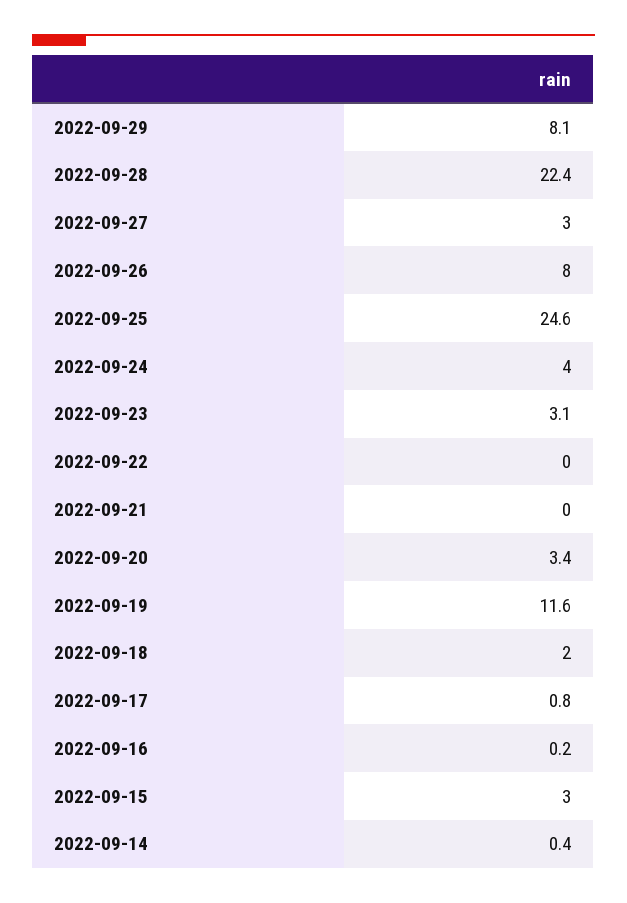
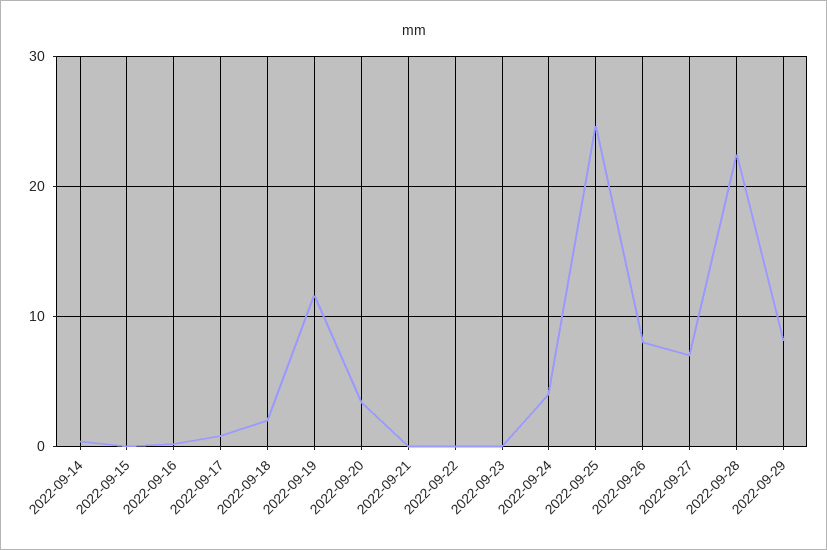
  {
    "2022-09-29": 8.1,
    "2022-09-28": 22.4,
-   "2022-09-27": 3,
+   "2022-09-27": 7,
    "2022-09-26": 8,
    "2022-09-25": 24.6,
    "2022-09-24": 4,
-   "2022-09-23": 3.1,
+   "2022-09-23": 0,
    "2022-09-22": 0,
    "2022-09-21": 0,
    "2022-09-20": 3.4,
    "2022-09-19": 11.6,
    "2022-09-18": 2,
    "2022-09-17": 0.8,
    "2022-09-16": 0.2,
-   "2022-09-15": 3,
+   "2022-09-15": 0,
    "2022-09-14": 0.4
  }

